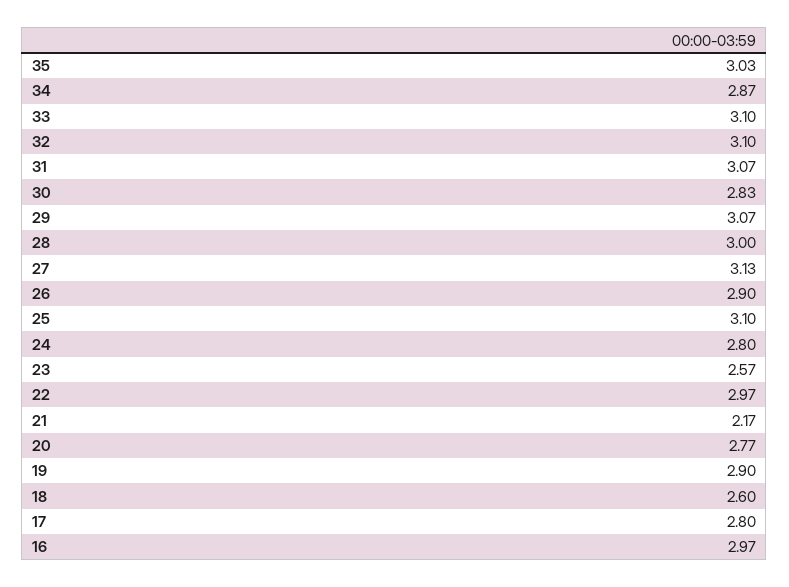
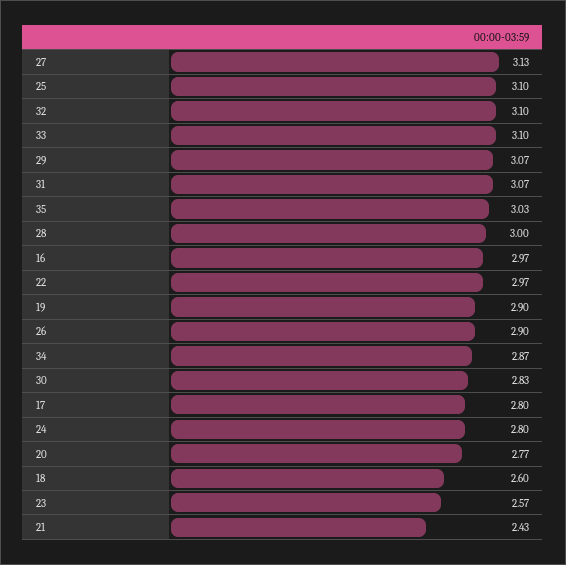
  {
    "35": 3.03,
    "34": 2.87,
    "33": 3.1,
    "32": 3.1,
    "31": 3.07,
    "30": 2.83,
    "29": 3.07,
    "28": 3,
    "27": 3.13,
    "26": 2.9,
    "25": 3.1,
    "24": 2.8,
    "23": 2.57,
    "22": 2.97,
-   "21": 2.17,
+   "21": 2.43,
    "20": 2.77,
    "19": 2.9,
    "18": 2.6,
    "17": 2.8,
    "16": 2.97
  }

